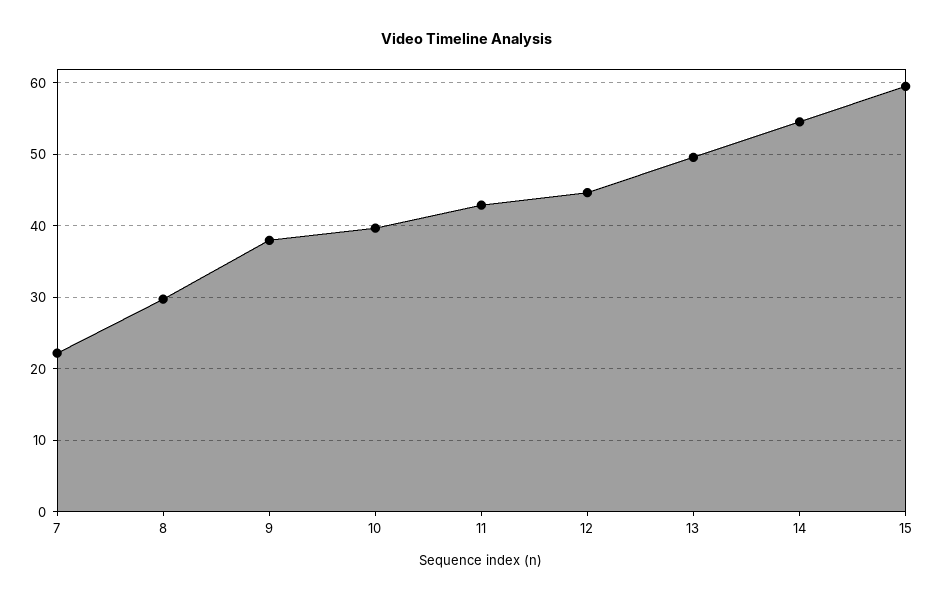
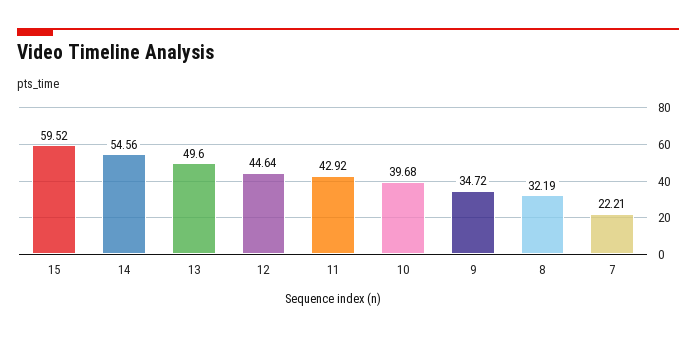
  {
    "7": 22.21,
-   "8": 30,
+   "8": 32.19,
-   "9": 38,
+   "9": 34.72,
    "10": 39.68,
    "11": 42.92,
    "12": 44.64,
    "13": 49.6,
    "14": 54.56,
    "15": 59.52
  }

